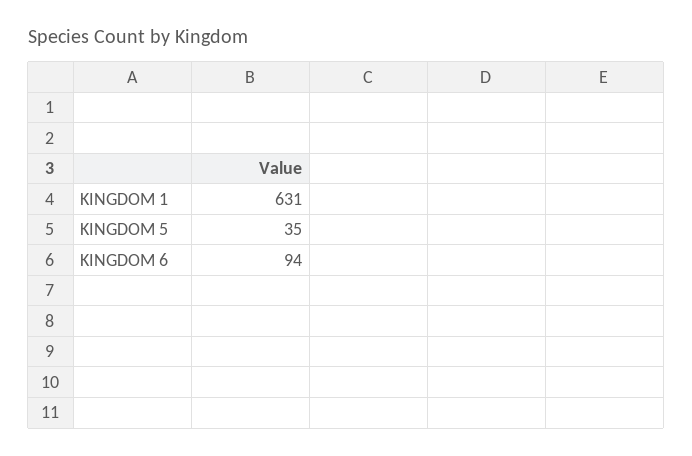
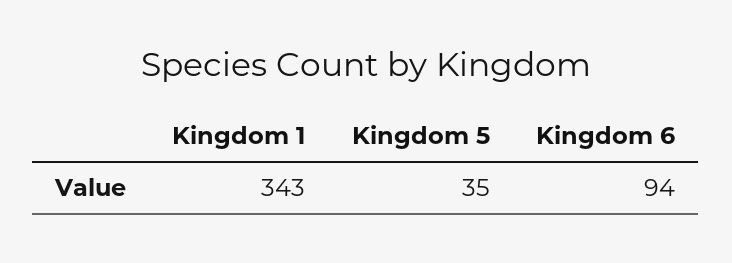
  {
-   "KINGDOM 1": 631,
+   "KINGDOM 1": 343,
    "KINGDOM 5": 35,
    "KINGDOM 6": 94
  }

